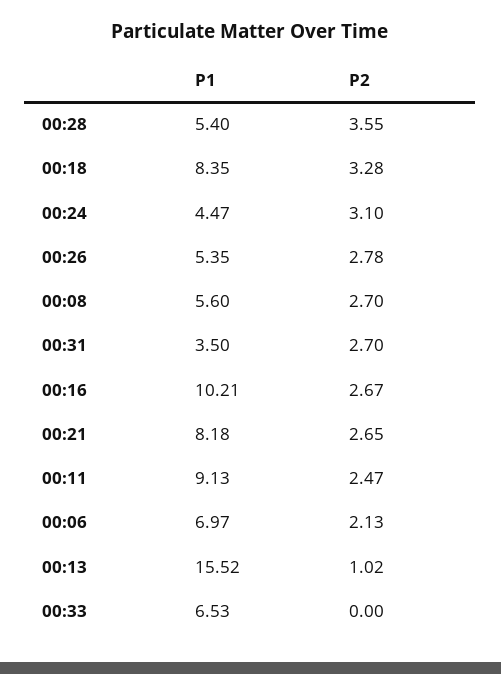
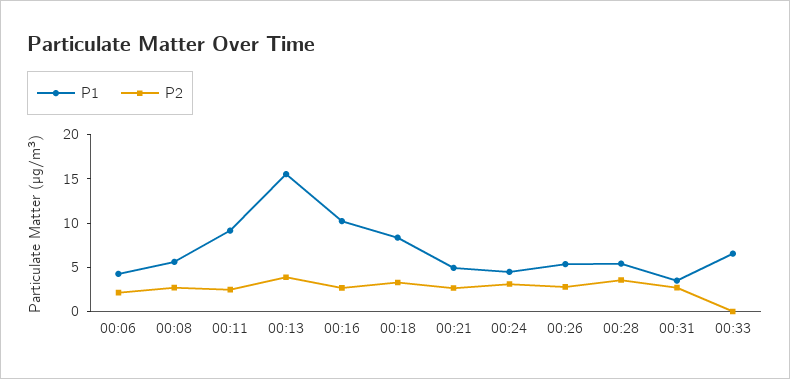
  {
    "P1": {
      "00:28": 5.4,
      "00:18": 8.35,
      "00:24": 4.47,
      "00:26": 5.35,
      "00:08": 5.6,
      "00:31": 3.5,
      "00:16": 10.21,
-     "00:21": 8.18,
+     "00:21": 5,
      "00:11": 9.13,
-     "00:06": 6.97,
+     "00:06": 4,
      "00:13": 15.52,
      "00:33": 6.53
    },
    "P2": {
      "00:28": 3.55,
      "00:18": 3.28,
      "00:24": 3.1,
      "00:26": 2.78,
      "00:08": 2.7,
      "00:31": 2.7,
      "00:16": 2.67,
      "00:21": 2.65,
      "00:11": 2.47,
      "00:06": 2.13,
-     "00:13": 1.02,
+     "00:13": 4,
      "00:33": 0
    }
  }

